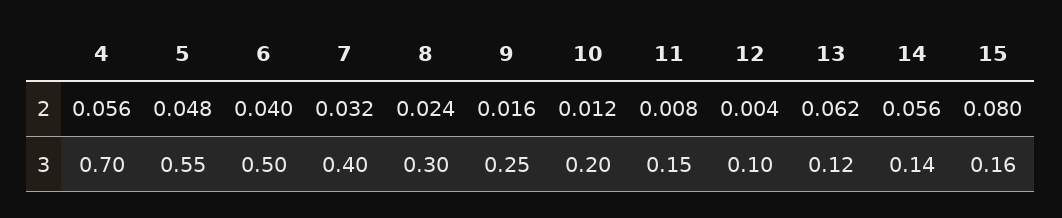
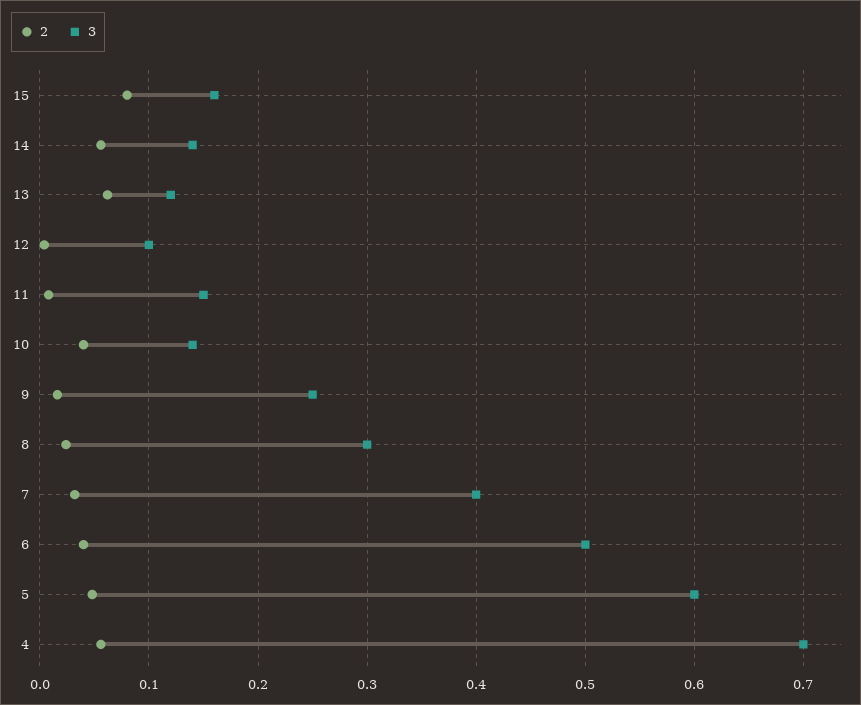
  {
    "2": {
      "4": 0.056,
      "5": 0.048,
      "6": 0.04,
      "7": 0.032,
      "8": 0.024,
      "9": 0.016,
-     "10": 0.012,
+     "10": 0.04,
      "11": 0.008,
      "12": 0.004,
      "13": 0.062,
      "14": 0.056,
      "15": 0.08
    },
    "3": {
      "4": 0.7,
-     "5": 0.55,
+     "5": 0.6,
      "6": 0.5,
      "7": 0.4,
      "8": 0.3,
      "9": 0.25,
-     "10": 0.2,
+     "10": 0.14,
      "11": 0.15,
      "12": 0.1,
      "13": 0.12,
      "14": 0.14,
      "15": 0.16
    }
  }

